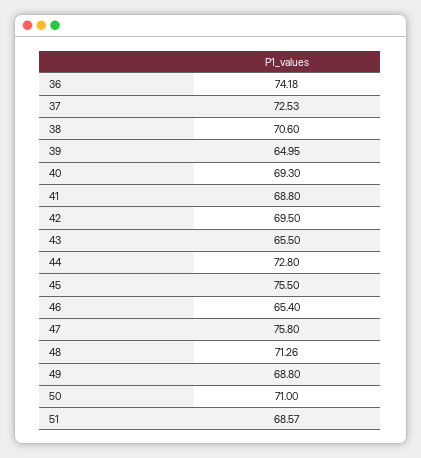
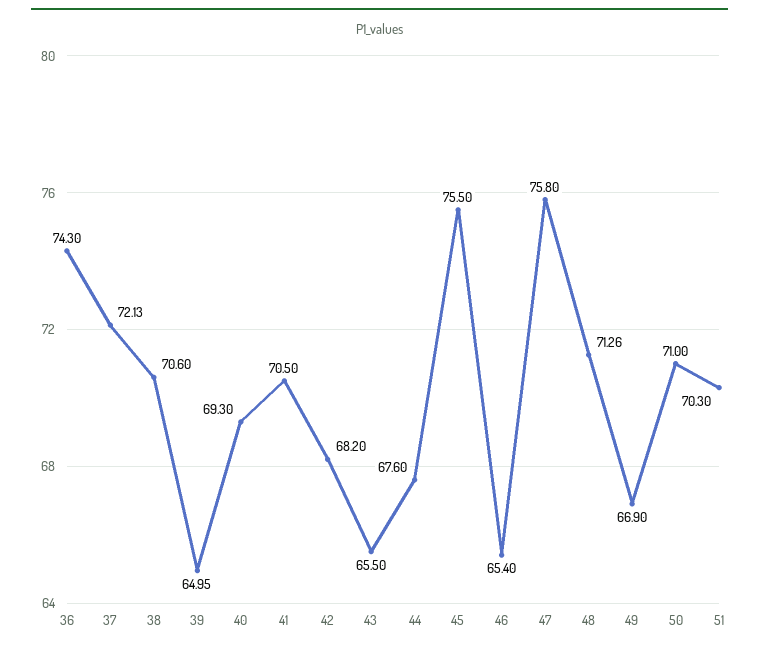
  {
-   "36": 74.18,
+   "36": 74.3,
-   "37": 72.53,
+   "37": 72.13,
    "38": 70.6,
    "39": 64.95,
    "40": 69.3,
-   "41": 68.8,
+   "41": 70.5,
-   "42": 69.5,
+   "42": 68.2,
    "43": 65.5,
-   "44": 72.8,
+   "44": 67.6,
    "45": 75.5,
    "46": 65.4,
    "47": 75.8,
    "48": 71.26,
-   "49": 68.8,
+   "49": 66.9,
    "50": 71,
-   "51": 68.57
+   "51": 70.3
  }

